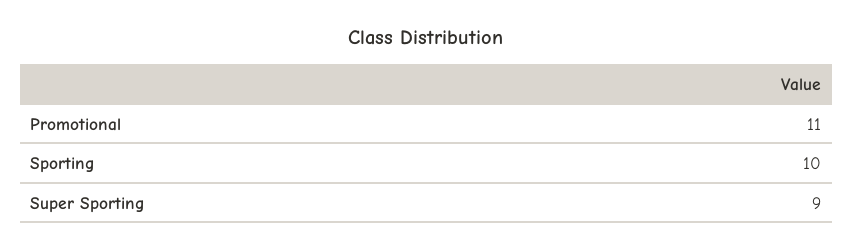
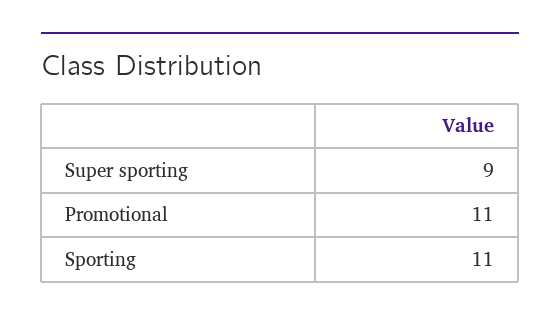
  {
    "Promotional": 11,
-   "Sporting": 10,
+   "Sporting": 11,
    "Super Sporting": 9
  }

